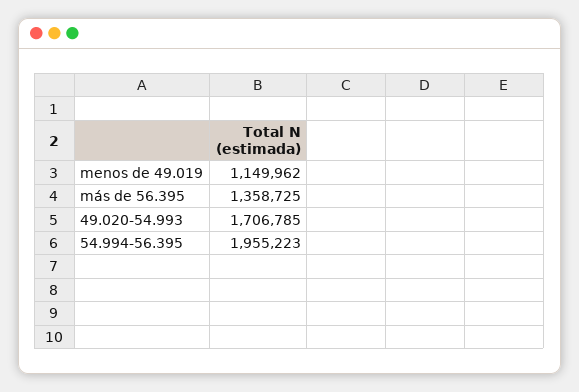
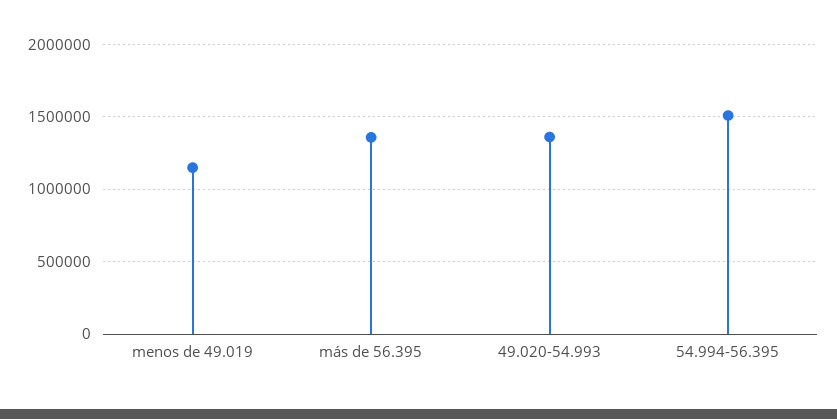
  {
    "menos de 49.019": 1149962,
    "más de 56.395": 1358725,
-   "49.020-54.993": 1706785,
+   "49.020-54.993": 1350000,
-   "54.994-56.395": 1955223
+   "54.994-56.395": 1500000
  }

